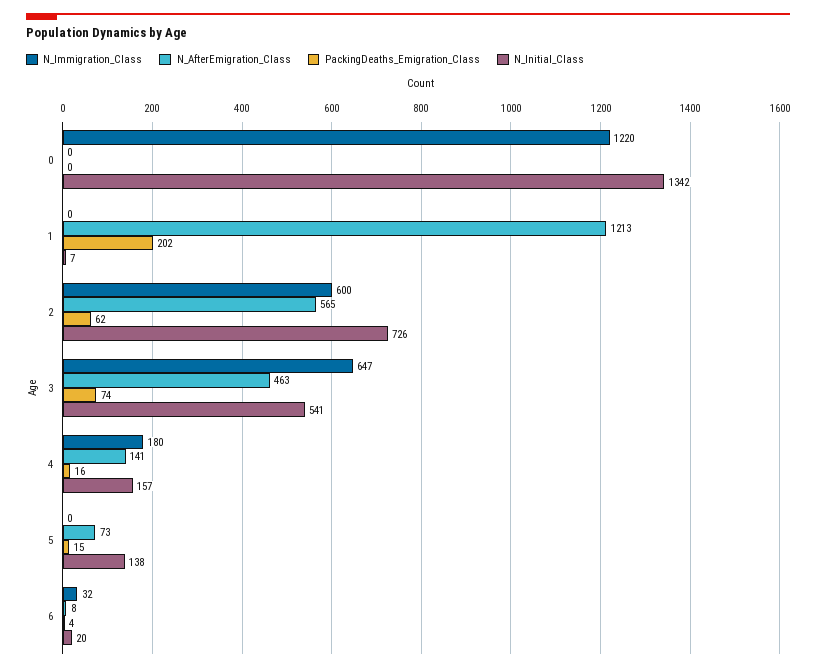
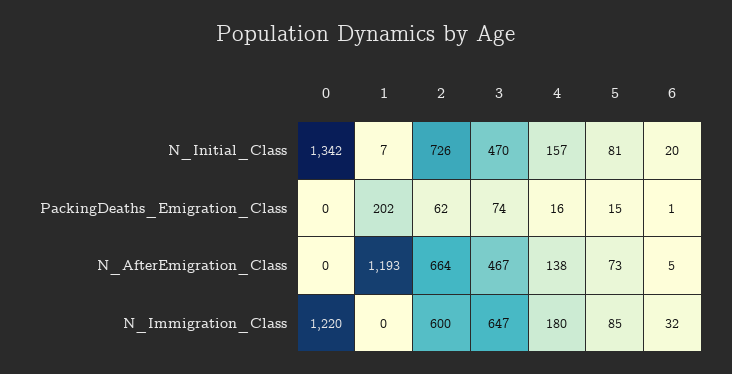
  {
    "N_Immigration_Class": {
      "0": 1220,
      "1": 0,
      "2": 600,
      "3": 647,
      "4": 180,
-     "5": 0,
+     "5": 85,
      "6": 32
    },
    "N_AfterEmigration_Class": {
      "0": 0,
-     "1": 1213,
+     "1": 1193,
-     "2": 565,
+     "2": 664,
-     "3": 463,
+     "3": 467,
-     "4": 141,
+     "4": 138,
      "5": 73,
-     "6": 8
+     "6": 5
    },
    "PackingDeaths_Emigration_Class": {
      "0": 0,
      "1": 202,
      "2": 62,
      "3": 74,
      "4": 16,
      "5": 15,
-     "6": 4
+     "6": 1
    },
    "N_Initial_Class": {
      "0": 1342,
      "1": 7,
      "2": 726,
-     "3": 541,
+     "3": 470,
      "4": 157,
-     "5": 138,
+     "5": 81,
      "6": 20
    }
  }

